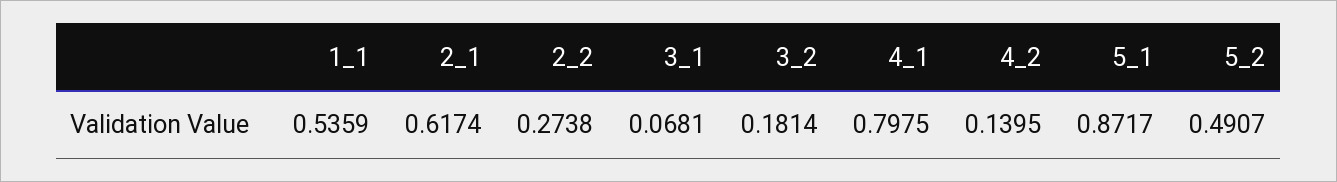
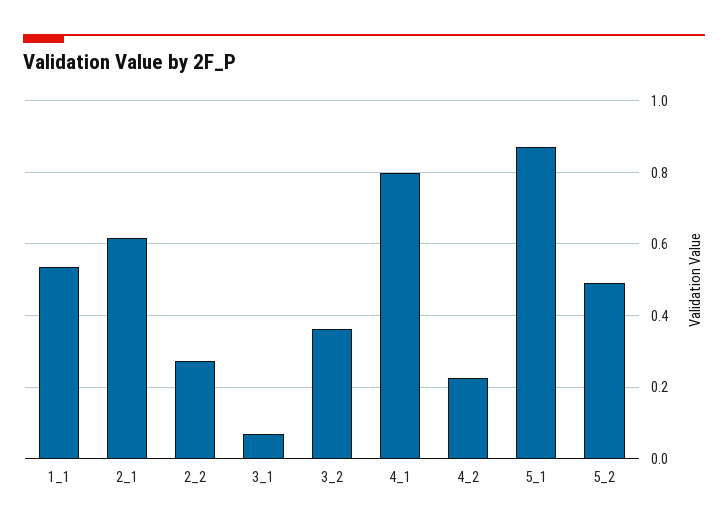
  {
    "1_1": 0.5359,
    "2_1": 0.6174,
    "2_2": 0.2738,
    "3_1": 0.0681,
-   "3_2": 0.1814,
+   "3_2": 0.36,
    "4_1": 0.7975,
-   "4_2": 0.1395,
+   "4_2": 0.22,
    "5_1": 0.8717,
    "5_2": 0.4907
  }

